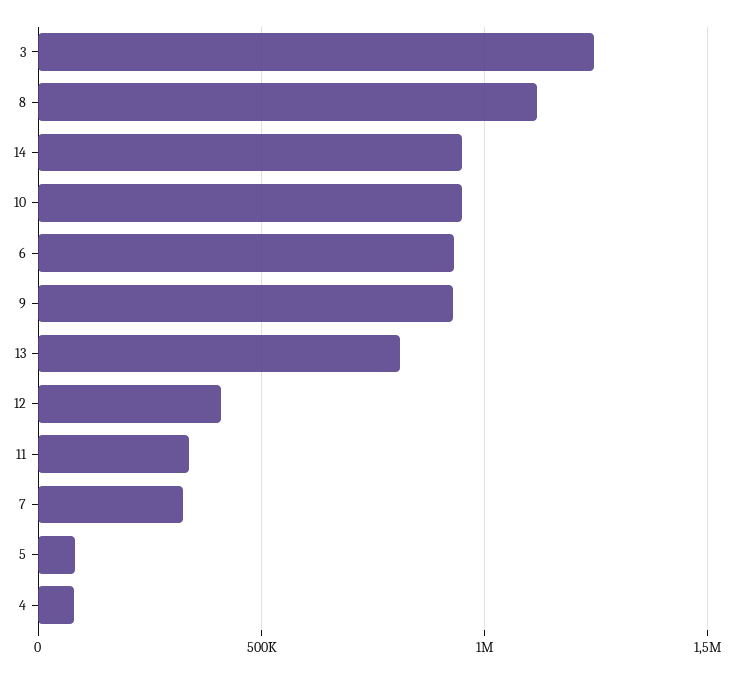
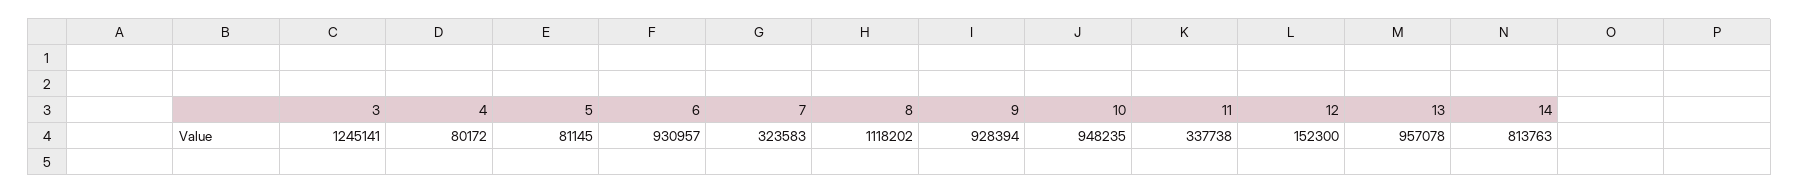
  {
    "3": 1245141,
    "8": 1118202,
-   "14": 950000,
+   "14": 813763,
    "10": 948235,
    "6": 930957,
    "9": 928394,
-   "13": 800000,
+   "13": 957078,
-   "12": 400000,
+   "12": 152300,
    "11": 337738,
    "7": 323583,
    "5": 81145,
    "4": 80172
  }

